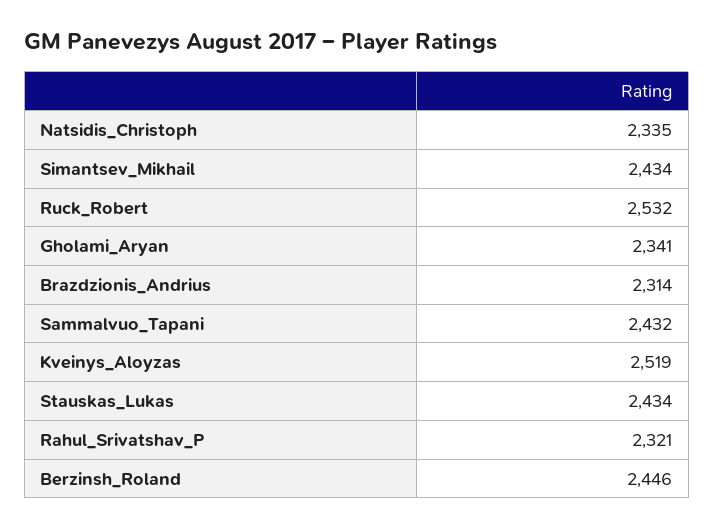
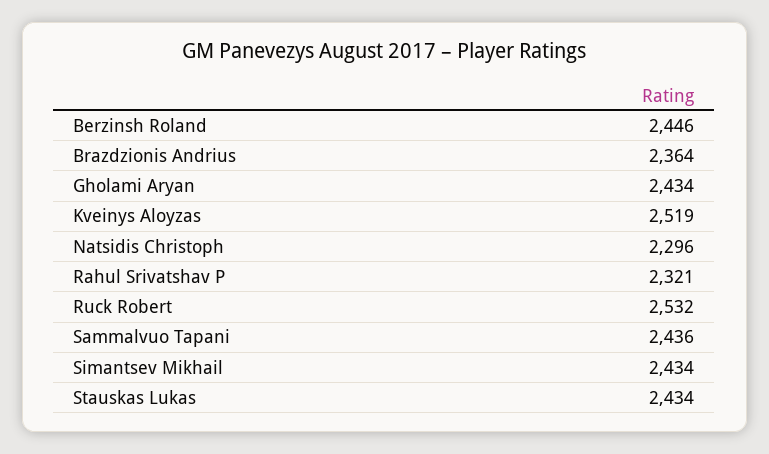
  {
-   "Natsidis_Christoph": 2335,
+   "Natsidis_Christoph": 2296,
    "Simantsev_Mikhail": 2434,
    "Ruck_Robert": 2532,
-   "Gholami_Aryan": 2341,
+   "Gholami_Aryan": 2434,
-   "Brazdzionis_Andrius": 2314,
+   "Brazdzionis_Andrius": 2364,
-   "Sammalvuo_Tapani": 2432,
+   "Sammalvuo_Tapani": 2436,
    "Kveinys_Aloyzas": 2519,
    "Stauskas_Lukas": 2434,
    "Rahul_Srivatshav_P": 2321,
    "Berzinsh_Roland": 2446
  }

